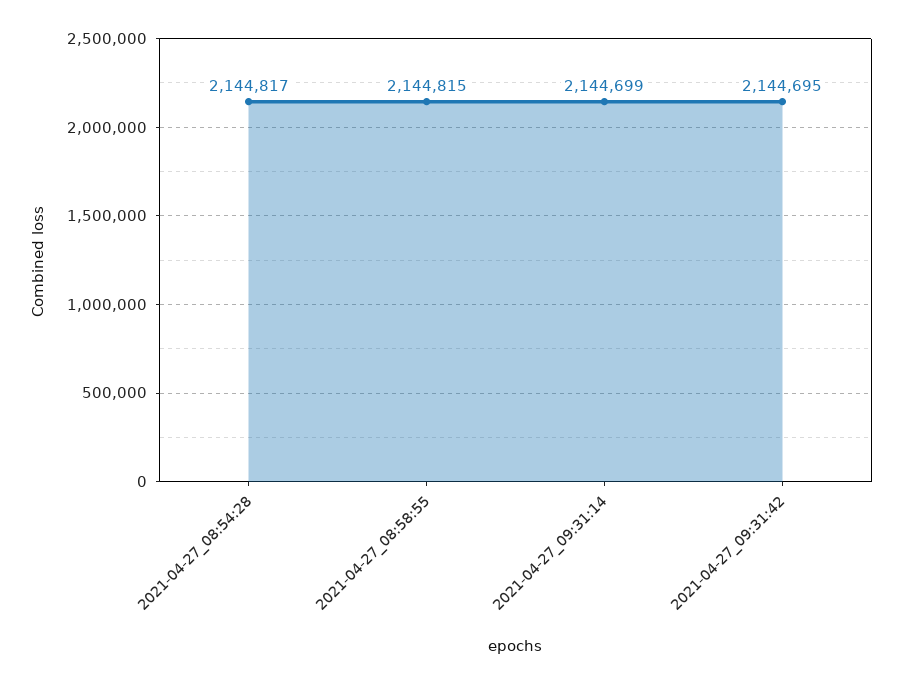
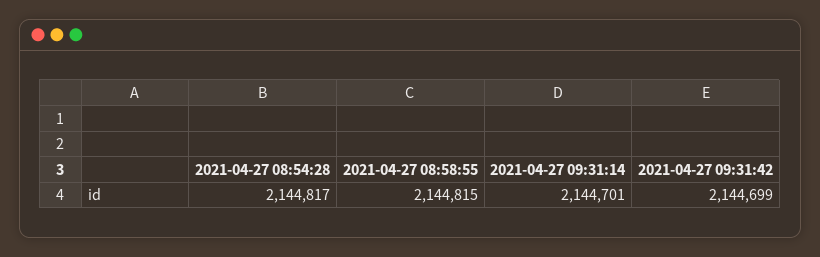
  {
    "2021-04-27_08:54:28": 2144817,
    "2021-04-27_08:58:55": 2144815,
-   "2021-04-27_09:31:14": 2144699,
+   "2021-04-27_09:31:14": 2144701,
-   "2021-04-27_09:31:42": 2144695
+   "2021-04-27_09:31:42": 2144699
  }

